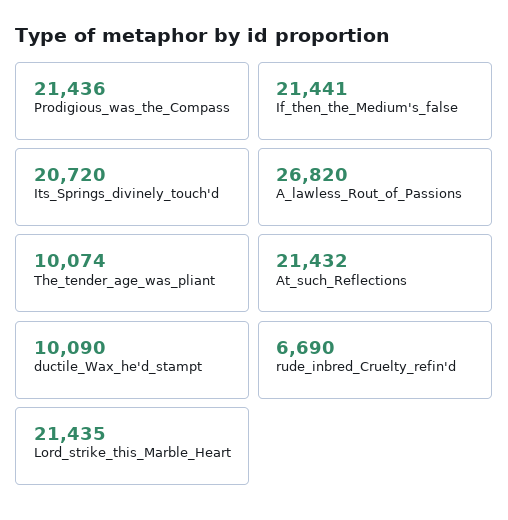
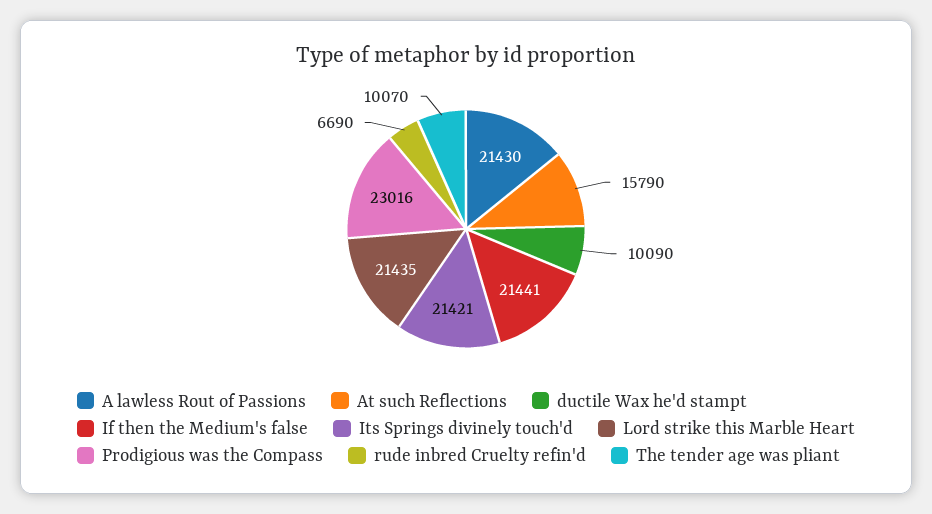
  {
-   "Prodigious_was_the_Compass": 21436,
+   "Prodigious_was_the_Compass": 23016,
    "If_then_the_Medium's_false": 21441,
-   "Its_Springs_divinely_touch'd": 20720,
+   "Its_Springs_divinely_touch'd": 21421,
-   "A_lawless_Rout_of_Passions": 26820,
+   "A_lawless_Rout_of_Passions": 21430,
-   "The_tender_age_was_pliant": 10074,
+   "The_tender_age_was_pliant": 10070,
-   "At_such_Reflections": 21432,
+   "At_such_Reflections": 15790,
    "ductile_Wax_he'd_stampt": 10090,
    "rude_inbred_Cruelty_refin'd": 6690,
    "Lord_strike_this_Marble_Heart": 21435
  }

